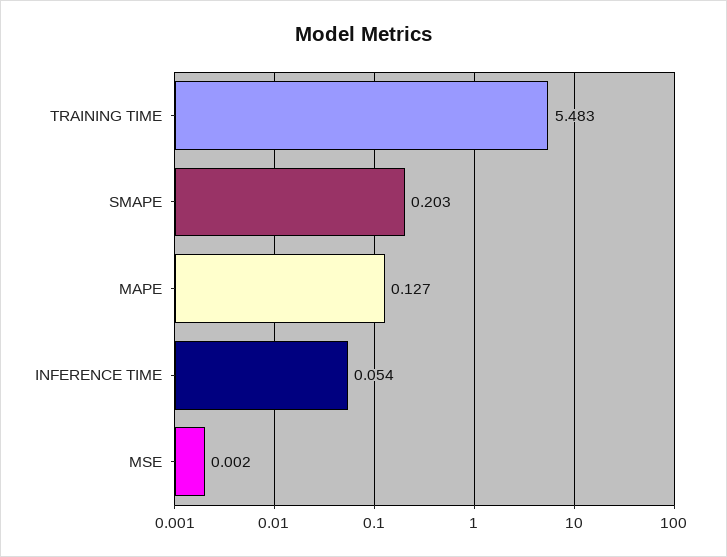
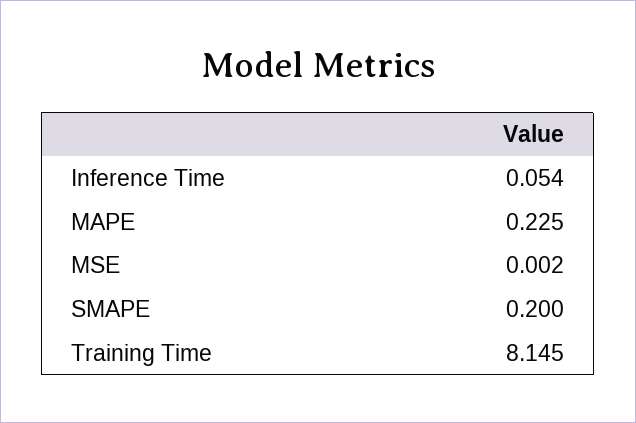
  {
-   "TRAINING TIME": 5.483,
+   "TRAINING TIME": 8.145,
-   "SMAPE": 0.203,
+   "SMAPE": 0.2,
-   "MAPE": 0.127,
+   "MAPE": 0.225,
    "INFERENCE TIME": 0.054,
    "MSE": 0.002
  }

